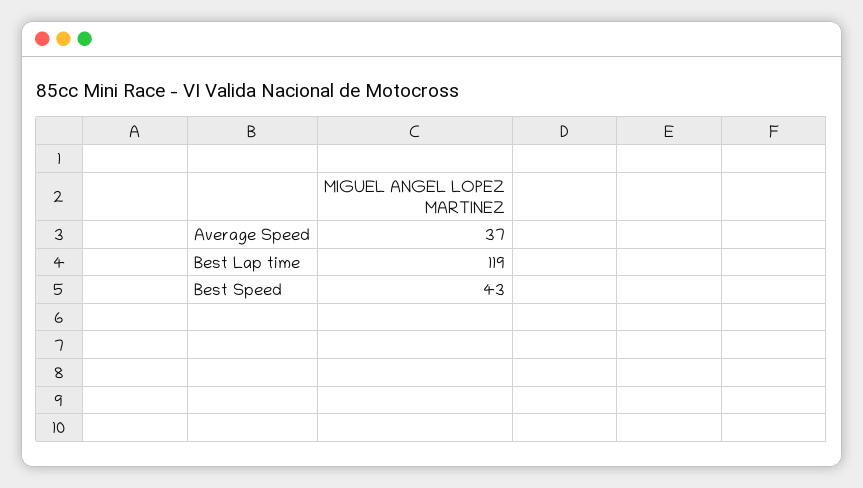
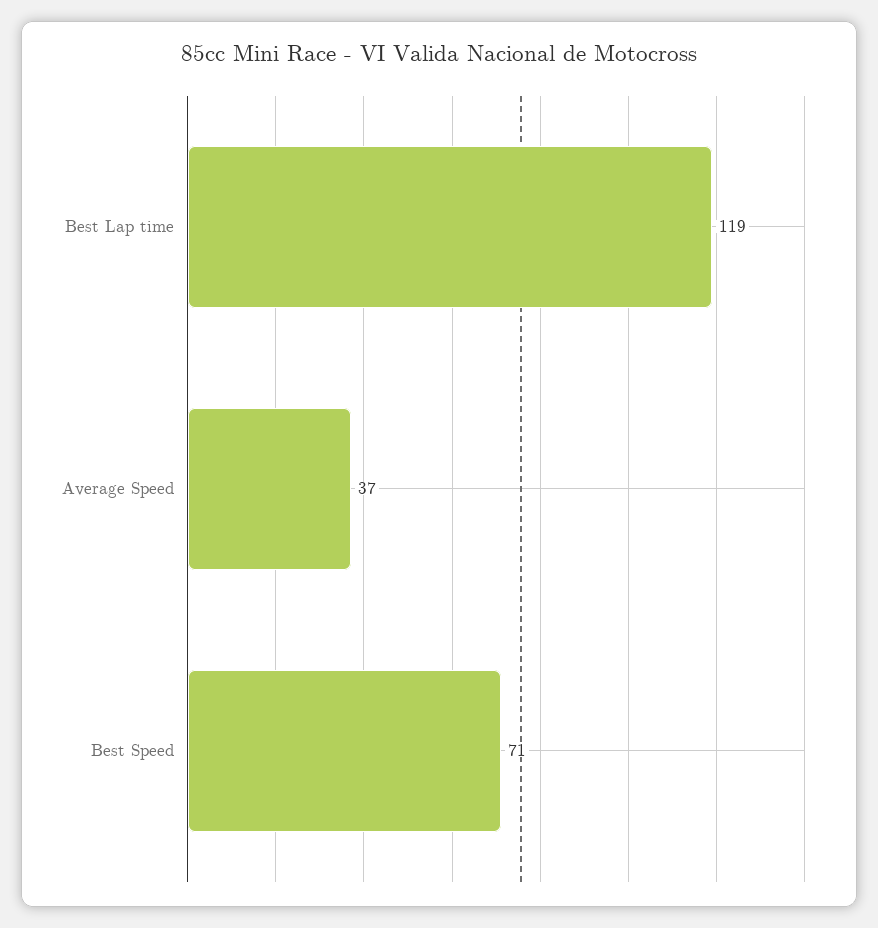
  {
    "Average Speed": 37,
    "Best Lap time": 119,
-   "Best Speed": 43
+   "Best Speed": 71
  }

